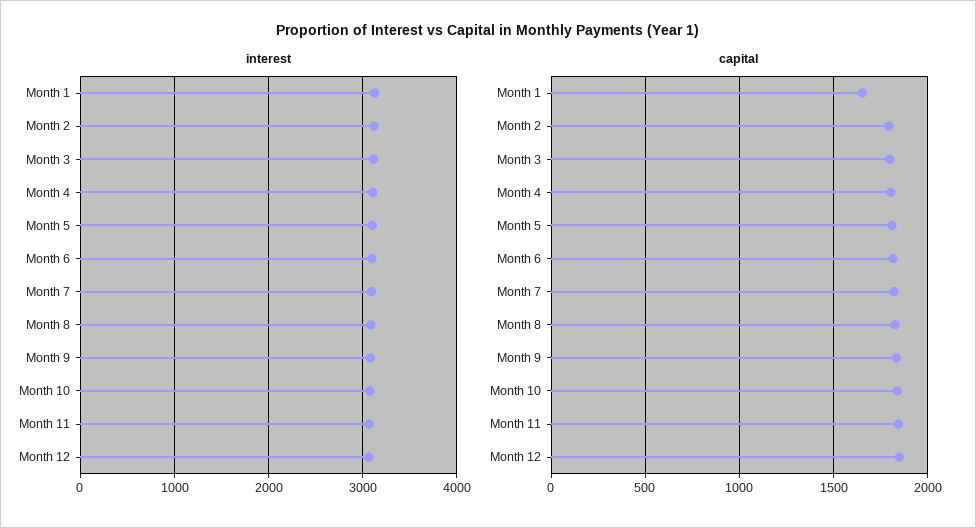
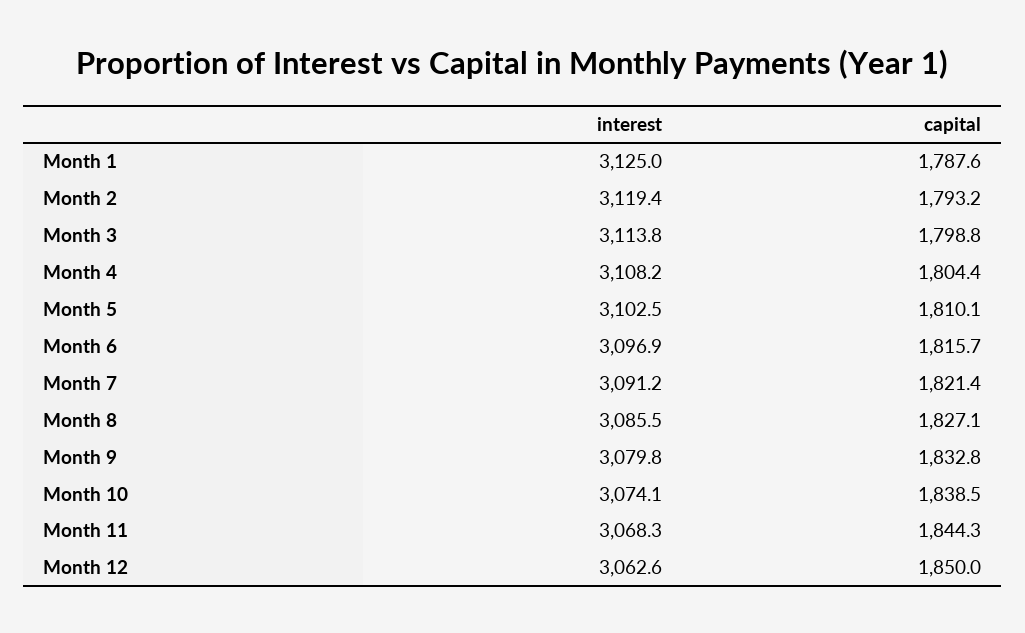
  {
    "interest": {
      "Month 1": 3125,
      "Month 2": 3119.4,
      "Month 3": 3113.8,
      "Month 4": 3108.2,
      "Month 5": 3102.5,
      "Month 6": 3096.9,
      "Month 7": 3091.2,
      "Month 8": 3085.5,
      "Month 9": 3079.8,
      "Month 10": 3074.1,
      "Month 11": 3068.3,
      "Month 12": 3062.6
    },
    "capital": {
-     "Month 1": 1650,
+     "Month 1": 1787.6,
      "Month 2": 1793.2,
      "Month 3": 1798.8,
      "Month 4": 1804.4,
      "Month 5": 1810.1,
      "Month 6": 1815.7,
      "Month 7": 1821.4,
      "Month 8": 1827.1,
      "Month 9": 1832.8,
      "Month 10": 1838.5,
      "Month 11": 1844.3,
      "Month 12": 1850
    }
  }

